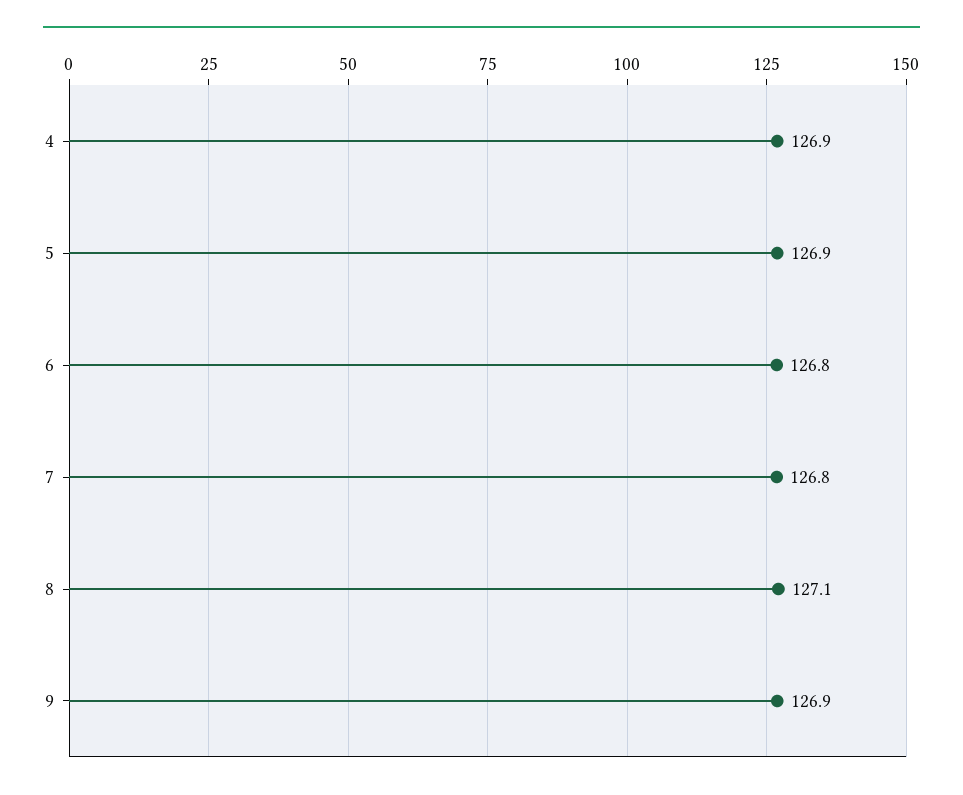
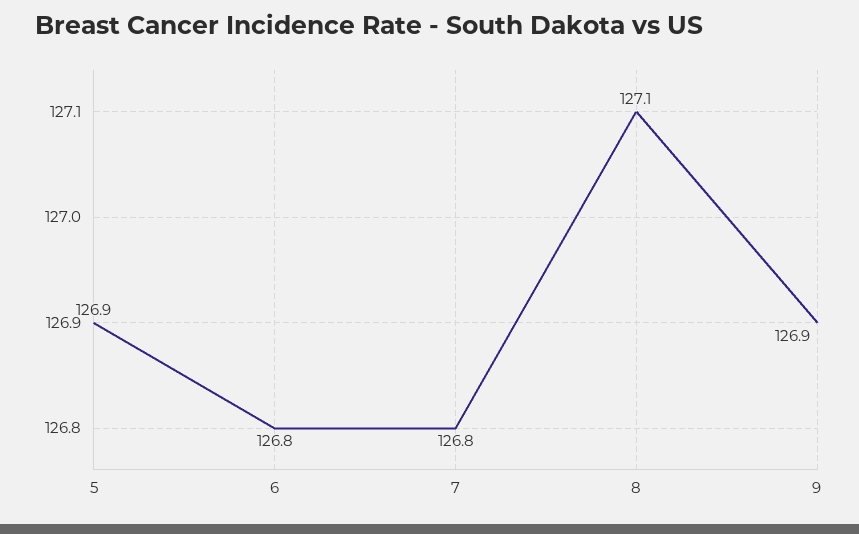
  {
-   "4": 126.9,
    "5": 126.9,
    "6": 126.8,
    "7": 126.8,
    "8": 127.1,
    "9": 126.9
  }

